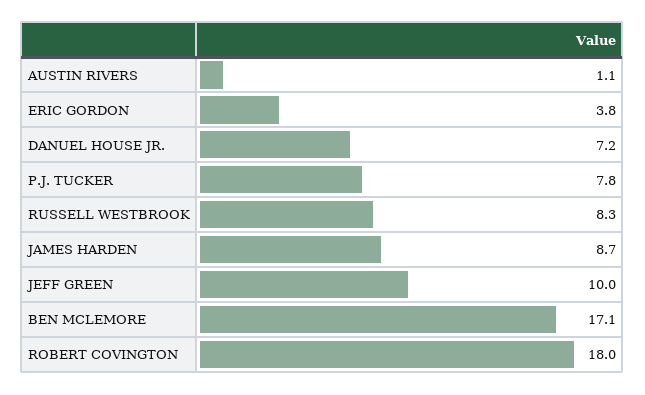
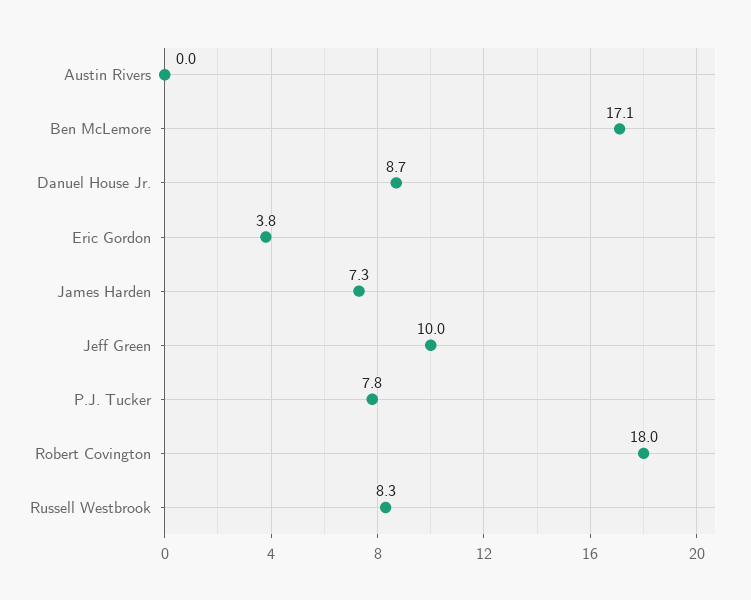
  {
-   "AUSTIN RIVERS": 1.1,
+   "AUSTIN RIVERS": 0,
    "ERIC GORDON": 3.8,
-   "DANUEL HOUSE JR.": 7.2,
+   "DANUEL HOUSE JR.": 8.7,
    "P.J. TUCKER": 7.8,
    "RUSSELL WESTBROOK": 8.3,
-   "JAMES HARDEN": 8.7,
+   "JAMES HARDEN": 7.3,
    "JEFF GREEN": 10,
    "BEN MCLEMORE": 17.1,
    "ROBERT COVINGTON": 18
  }

